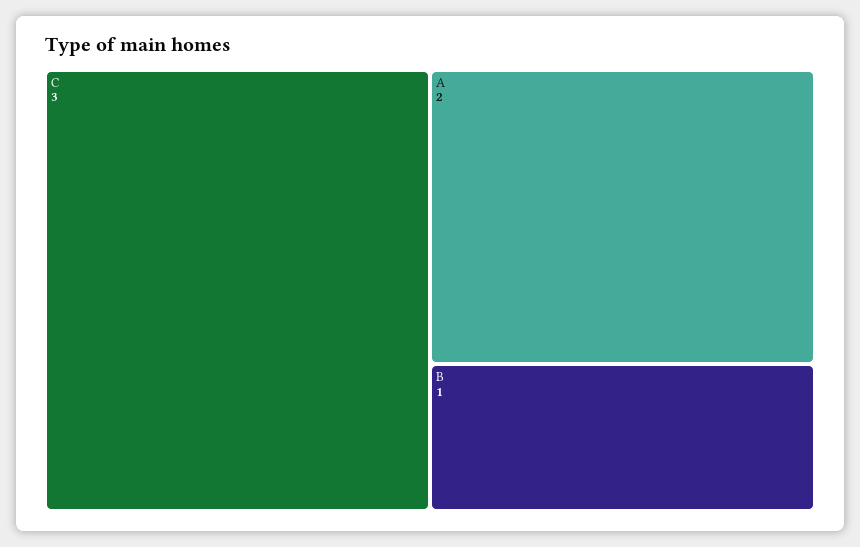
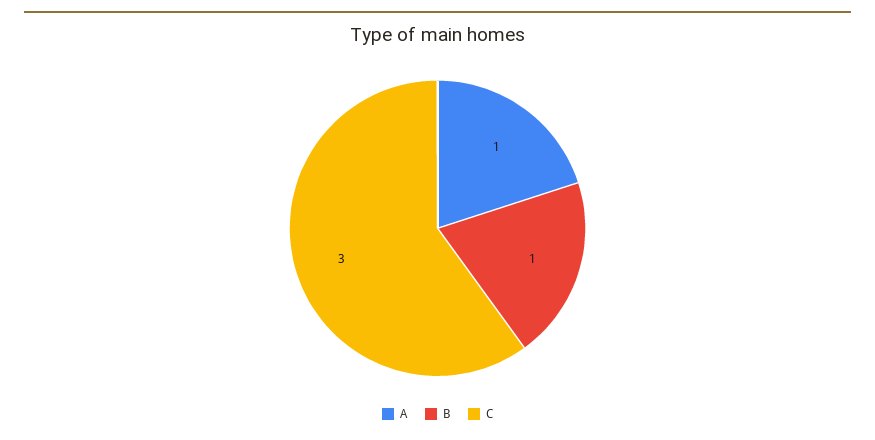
  {
    "C": 3,
-   "A": 2,
+   "A": 1,
    "B": 1
  }

